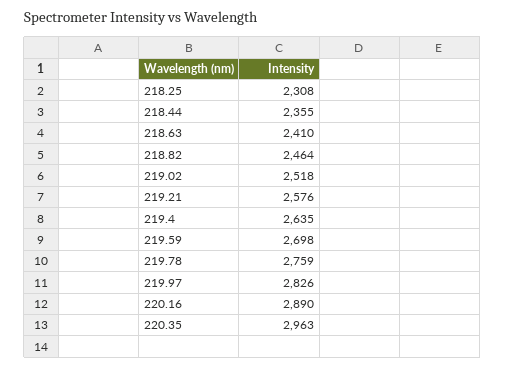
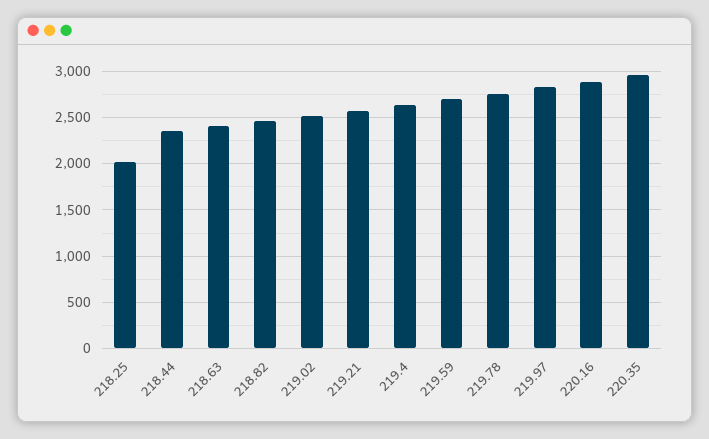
  {
-   "218.25": 2308,
+   "218.25": 2000,
    "218.44": 2355,
    "218.63": 2410,
    "218.82": 2464,
    "219.02": 2518,
    "219.21": 2576,
    "219.4": 2635,
    "219.59": 2698,
    "219.78": 2759,
    "219.97": 2826,
    "220.16": 2890,
    "220.35": 2963
  }

